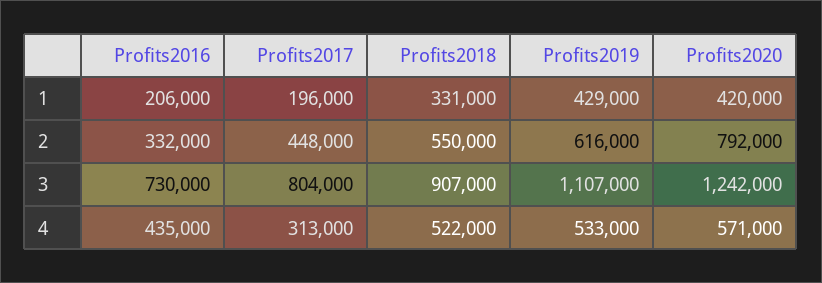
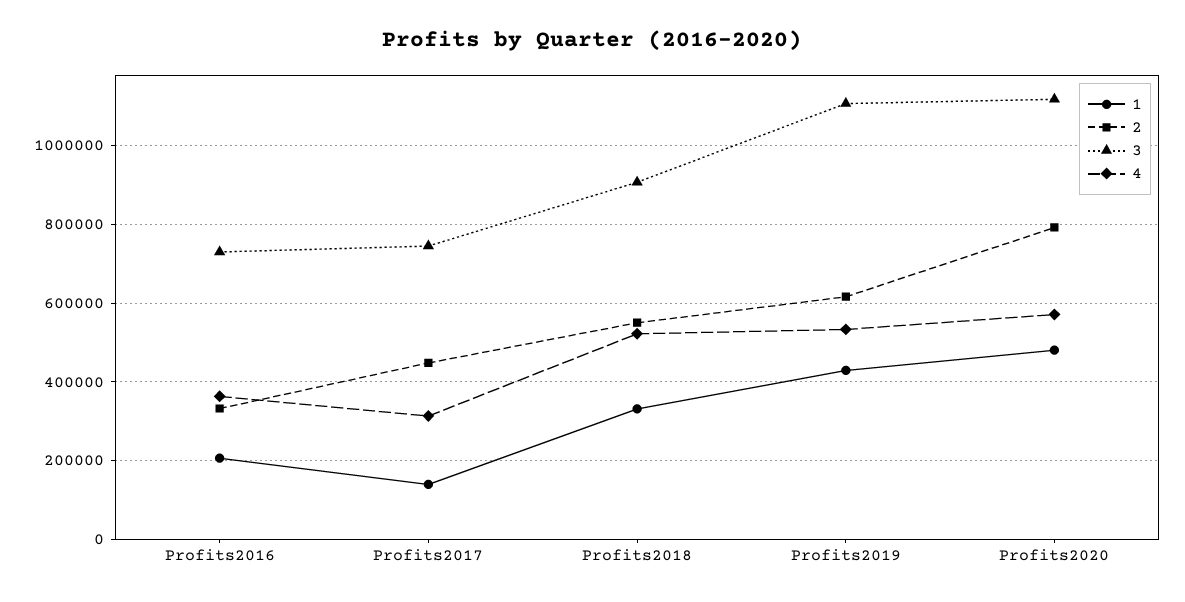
  {
    "1": {
      "Profits2016": 206000,
-     "Profits2017": 196000,
+     "Profits2017": 140000,
      "Profits2018": 331000,
      "Profits2019": 429000,
-     "Profits2020": 420000
+     "Profits2020": 480000
    },
    "2": {
      "Profits2016": 332000,
      "Profits2017": 448000,
      "Profits2018": 550000,
      "Profits2019": 616000,
      "Profits2020": 792000
    },
    "3": {
      "Profits2016": 730000,
-     "Profits2017": 804000,
+     "Profits2017": 740000,
      "Profits2018": 907000,
      "Profits2019": 1107000,
-     "Profits2020": 1242000
+     "Profits2020": 1120000
    },
    "4": {
-     "Profits2016": 435000,
+     "Profits2016": 360000,
      "Profits2017": 313000,
      "Profits2018": 522000,
      "Profits2019": 533000,
      "Profits2020": 571000
    }
  }

